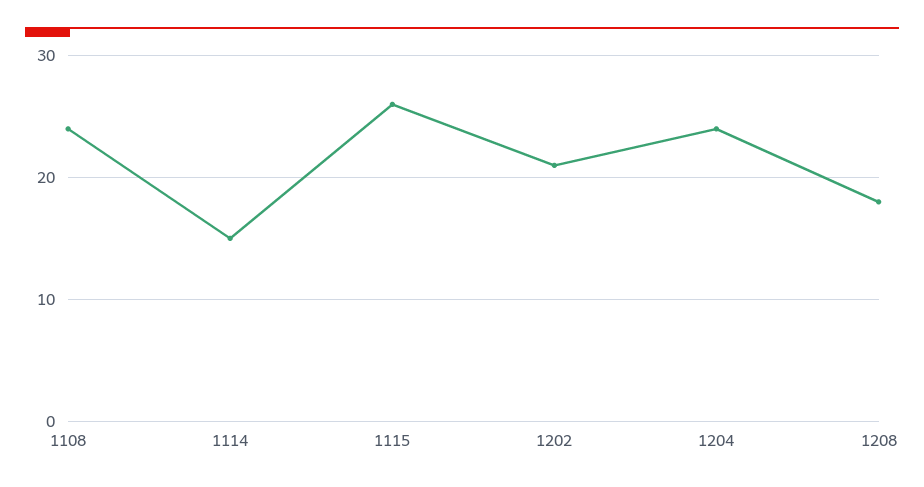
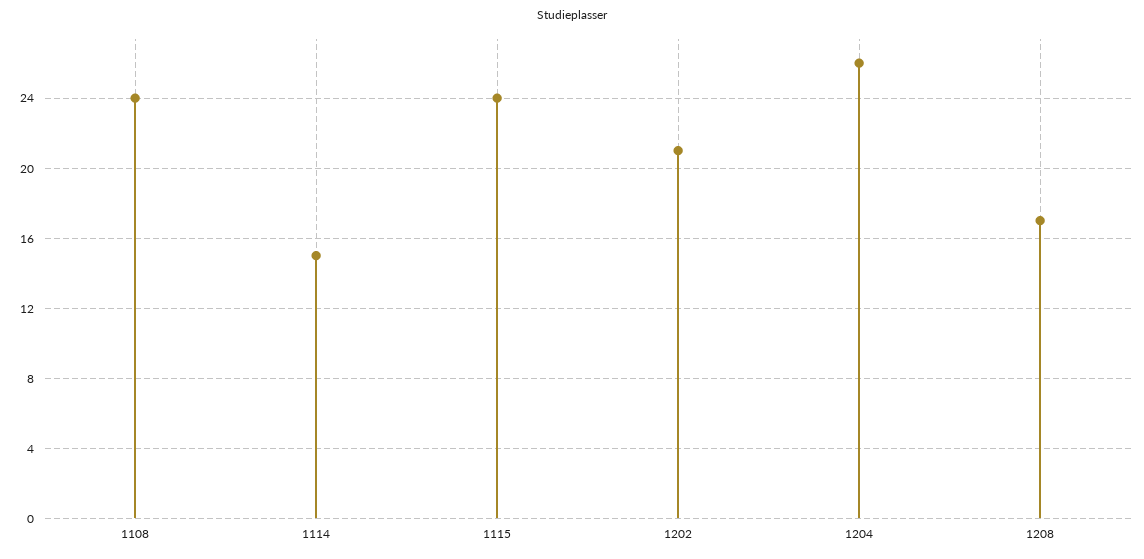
  {
    "1108": 24,
    "1114": 15,
-   "1115": 26,
+   "1115": 24,
    "1202": 21,
-   "1204": 24,
+   "1204": 26,
-   "1208": 18
+   "1208": 17
  }

